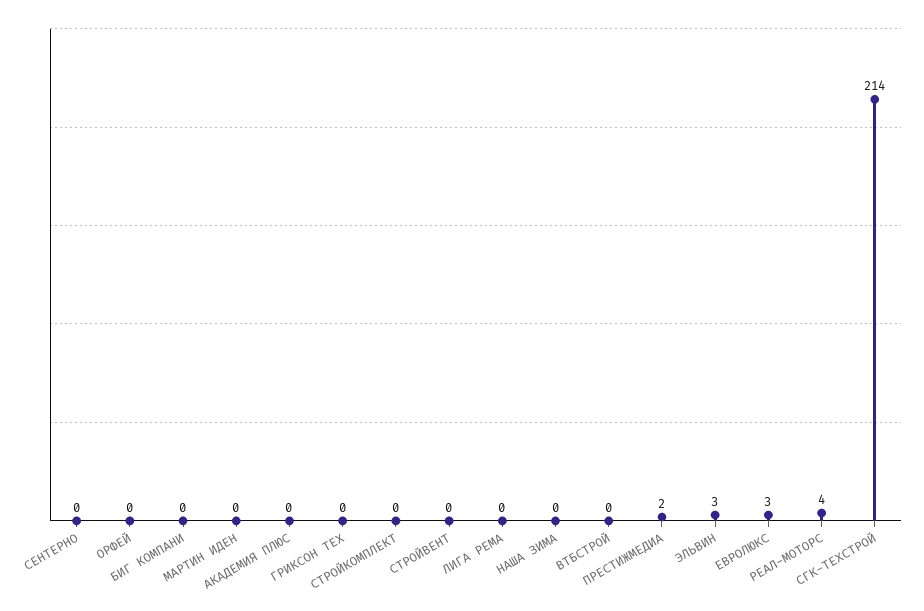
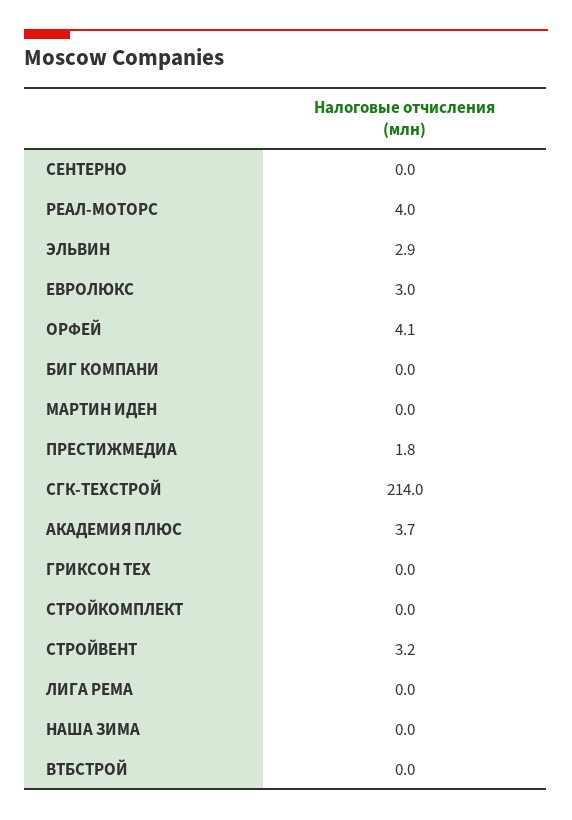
  {
    "СЕНТЕРНО": 0,
-   "ОРФЕЙ": 0,
+   "ОРФЕЙ": 4.1,
    "БИГ КОМПАНИ": 0,
    "МАРТИН ИДЕН": 0,
-   "АКАДЕМИЯ ПЛЮС": 0,
+   "АКАДЕМИЯ ПЛЮС": 3.7,
    "ГРИКСОН ТЕХ": 0,
    "СТРОЙКОМПЛЕКТ": 0,
-   "СТРОЙВЕНТ": 0,
+   "СТРОЙВЕНТ": 3.2,
    "ЛИГА РЕМА": 0,
    "НАША ЗИМА": 0,
    "ВТБСТРОЙ": 0,
    "ПРЕСТИЖМЕДИА": 1.8,
    "ЭЛЬВИН": 2.9,
    "ЕВРОЛЮКС": 3,
    "РЕАЛ-МОТОРС": 4,
    "СГК-ТЕХСТРОЙ": 214
  }

